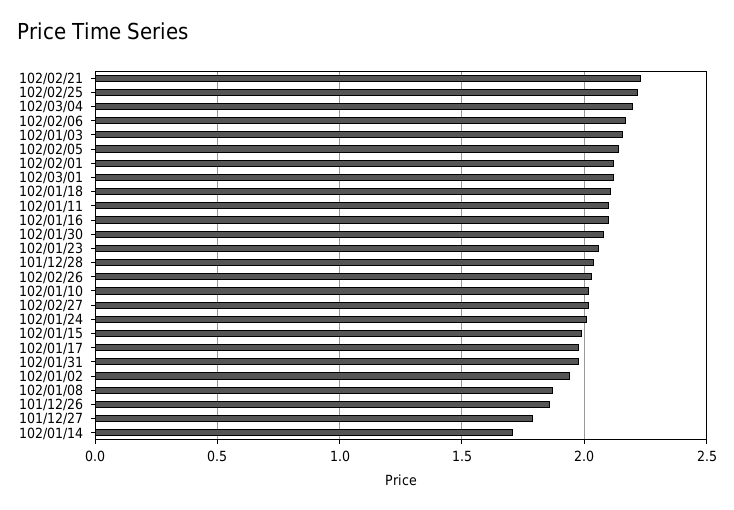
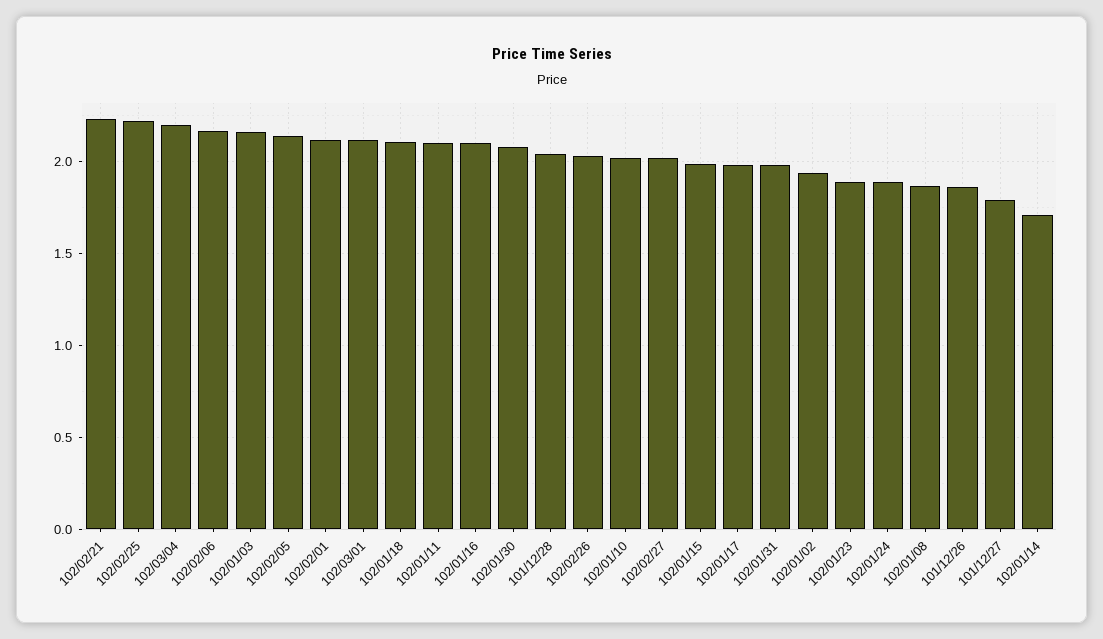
  {
    "102/02/21": 2.25,
    "102/02/25": 2.2,
    "102/03/04": 2.2,
    "102/02/06": 2.15,
    "102/01/03": 2.15,
    "102/02/05": 2.15,
    "102/02/01": 2.1,
    "102/03/01": 2.1,
    "102/01/18": 2.1,
    "102/01/11": 2.1,
    "102/01/16": 2.1,
    "102/01/30": 2.1,
-   "102/01/23": 2.05,
+   "102/01/23": 1.9,
    "101/12/28": 2.05,
    "102/02/26": 2.05,
    "102/01/10": 2,
    "102/02/27": 2,
-   "102/01/24": 2,
+   "102/01/24": 1.9,
    "102/01/15": 2,
    "102/01/17": 2,
    "102/01/31": 2,
    "102/01/02": 1.95,
    "102/01/08": 1.85,
    "101/12/26": 1.85,
    "101/12/27": 1.8,
    "102/01/14": 1.7
  }

